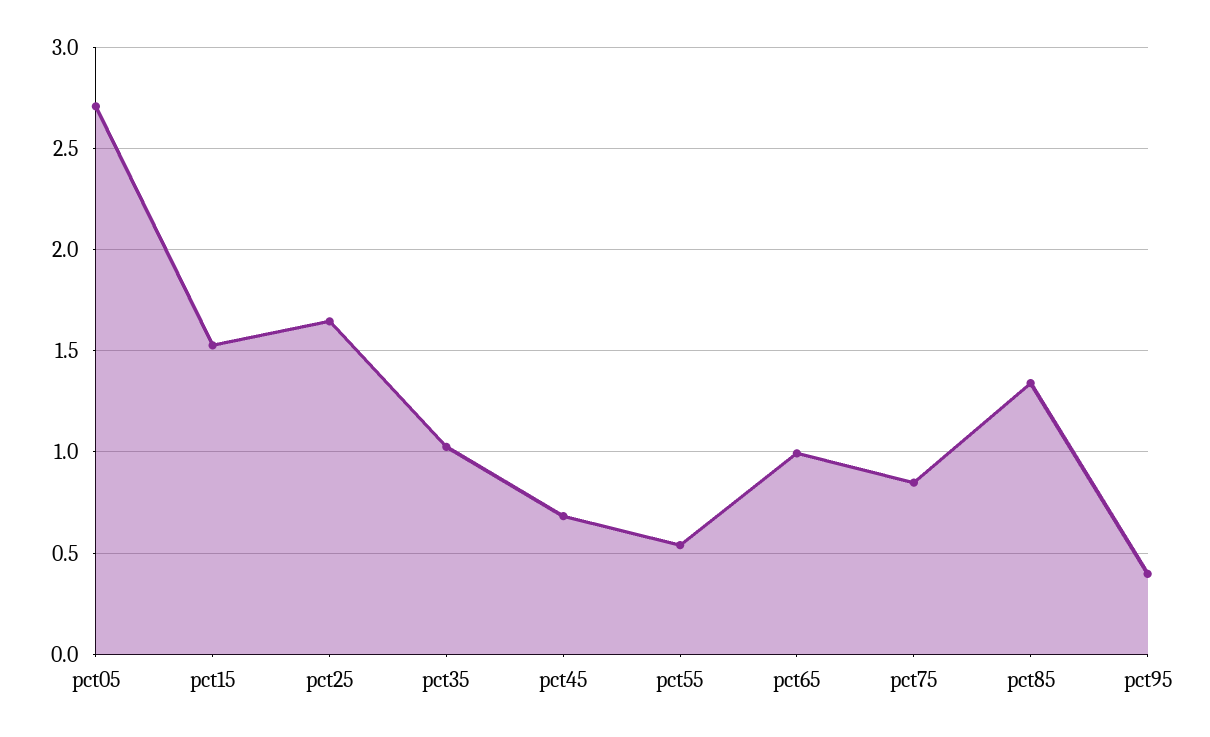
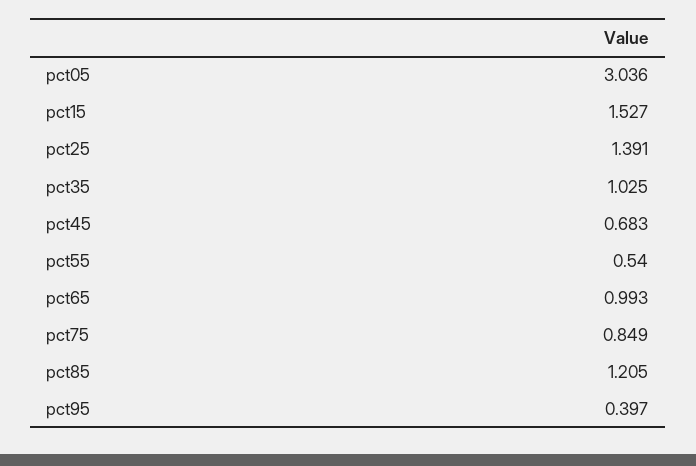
  {
-   "pct05": 2.7,
+   "pct05": 3.036,
    "pct15": 1.527,
-   "pct25": 1.65,
+   "pct25": 1.391,
    "pct35": 1.025,
    "pct45": 0.683,
    "pct55": 0.54,
    "pct65": 0.993,
    "pct75": 0.849,
-   "pct85": 1.35,
+   "pct85": 1.205,
    "pct95": 0.397
  }

